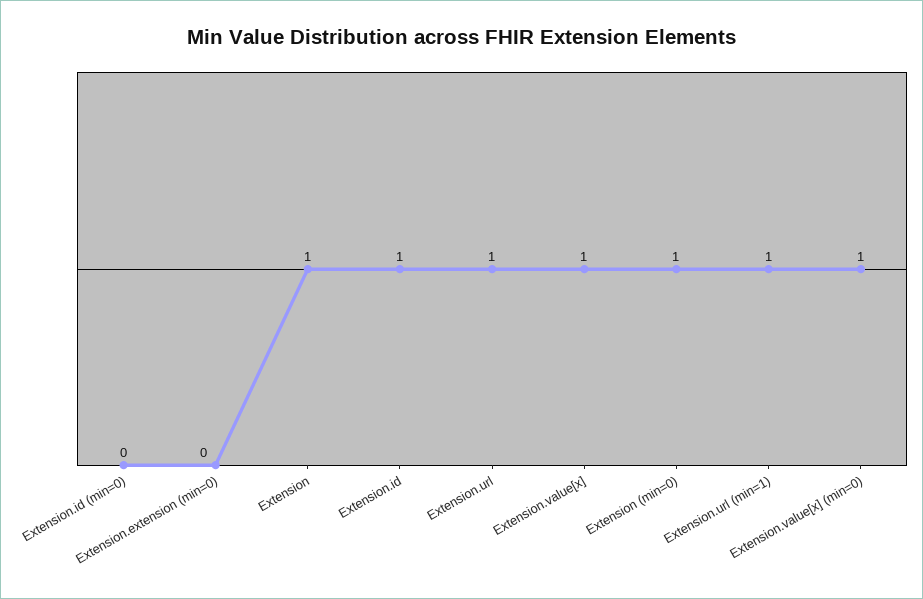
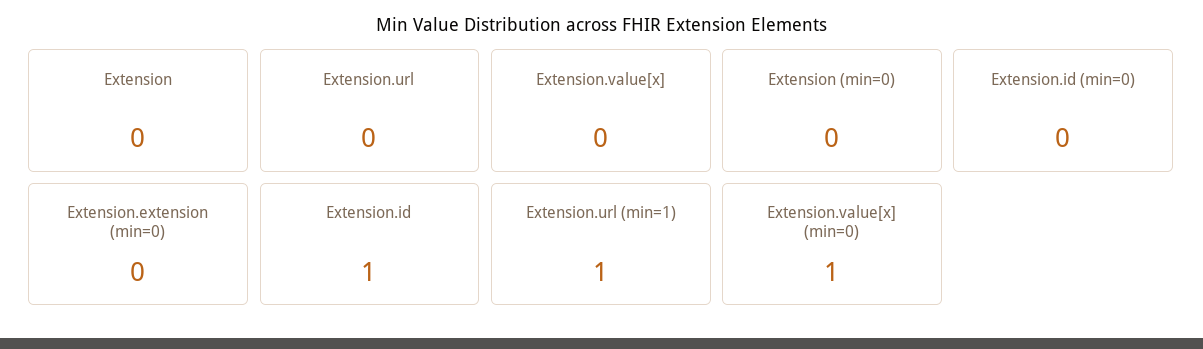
  {
    "Extension.id (min=0)": 0,
    "Extension.extension (min=0)": 0,
-   "Extension": 1,
+   "Extension": 0,
    "Extension.id": 1,
-   "Extension.url": 1,
+   "Extension.url": 0,
-   "Extension.value[x]": 1,
+   "Extension.value[x]": 0,
-   "Extension (min=0)": 1,
+   "Extension (min=0)": 0,
    "Extension.url (min=1)": 1,
    "Extension.value[x] (min=0)": 1
  }

